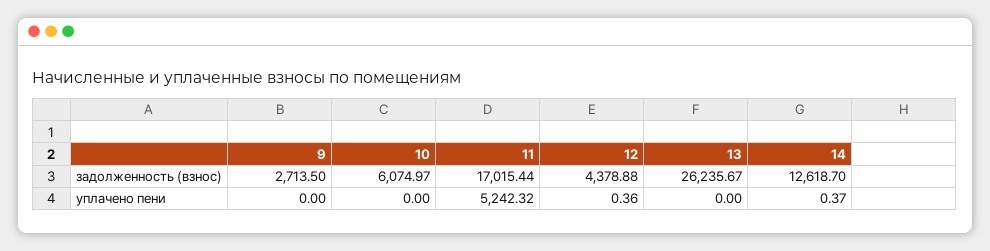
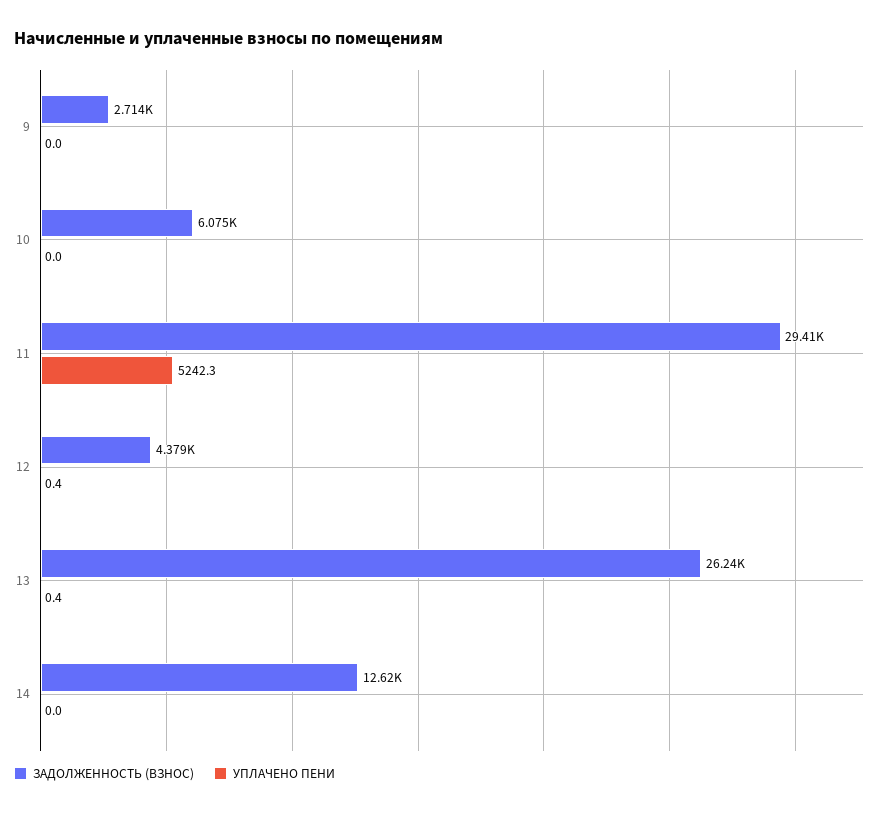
  {
    "задолженность (взнос)": {
      "9": 2713.5,
      "10": 6074.97,
-     "11": 17015.44,
+     "11": 29410,
      "12": 4378.88,
      "13": 26235.67,
      "14": 12618.7
    },
    "уплачено пени": {
      "9": 0,
      "10": 0,
      "11": 5242.32,
      "12": 0.36,
-     "13": 0,
+     "13": 0.4,
-     "14": 0.37
+     "14": 0
    }
  }

